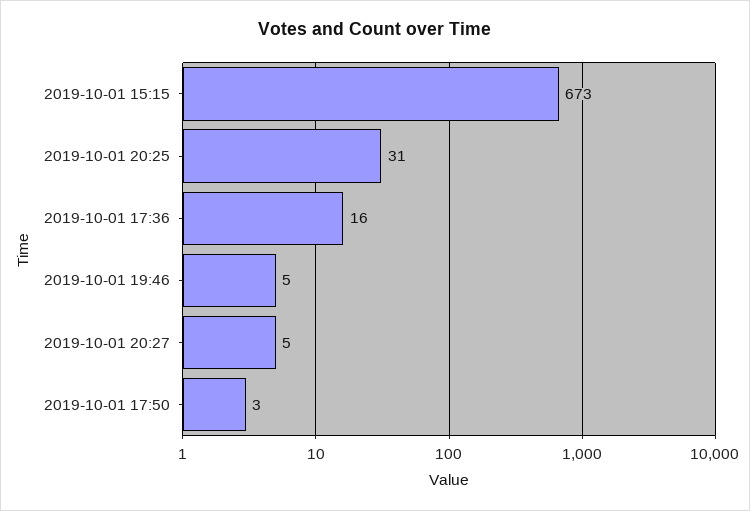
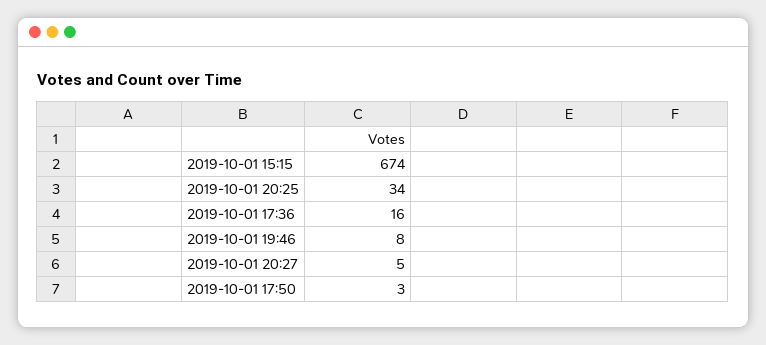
  {
-   "2019-10-01 15:15": 673,
+   "2019-10-01 15:15": 674,
-   "2019-10-01 20:25": 31,
+   "2019-10-01 20:25": 34,
    "2019-10-01 17:36": 16,
-   "2019-10-01 19:46": 5,
+   "2019-10-01 19:46": 8,
    "2019-10-01 20:27": 5,
    "2019-10-01 17:50": 3
  }

